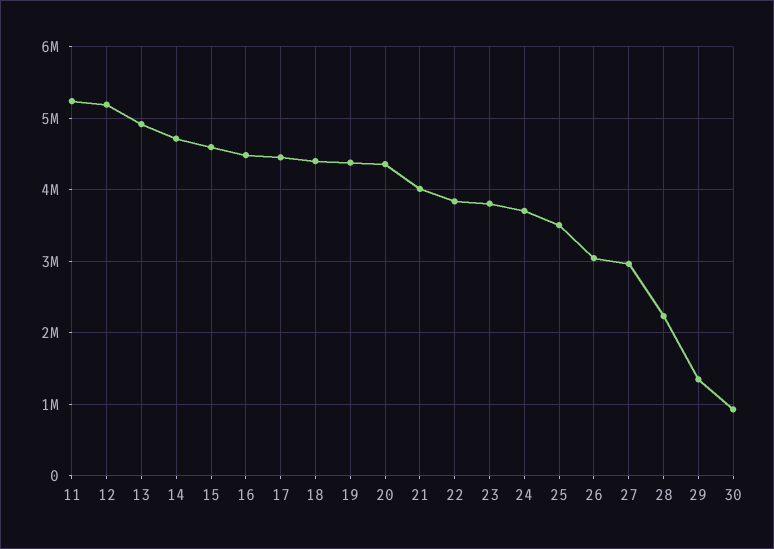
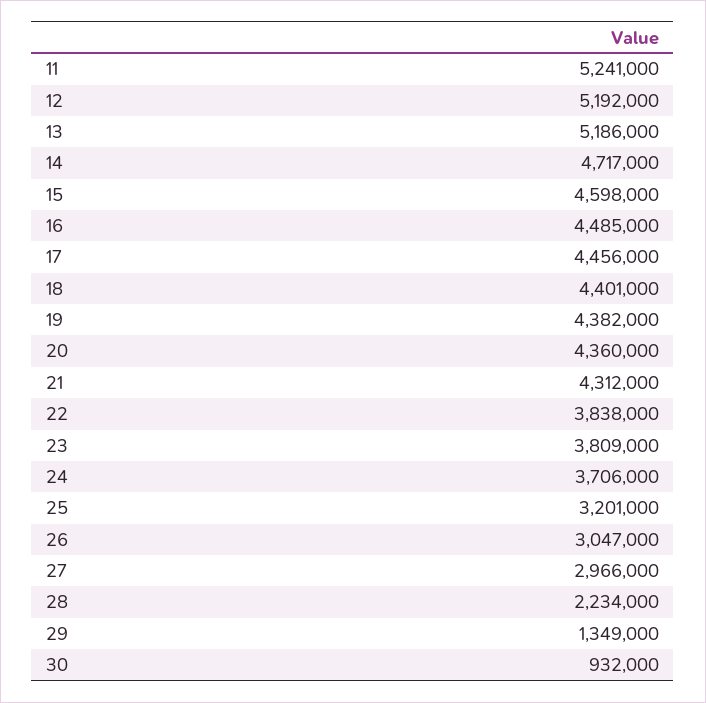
  {
    "11": 5241000,
    "12": 5192000,
-   "13": 4900000,
+   "13": 5186000,
    "14": 4717000,
    "15": 4598000,
    "16": 4485000,
    "17": 4456000,
    "18": 4401000,
    "19": 4382000,
    "20": 4360000,
-   "21": 4000000,
+   "21": 4312000,
    "22": 3838000,
    "23": 3809000,
    "24": 3706000,
-   "25": 3500000,
+   "25": 3201000,
    "26": 3047000,
    "27": 2966000,
    "28": 2234000,
    "29": 1349000,
    "30": 932000
  }

